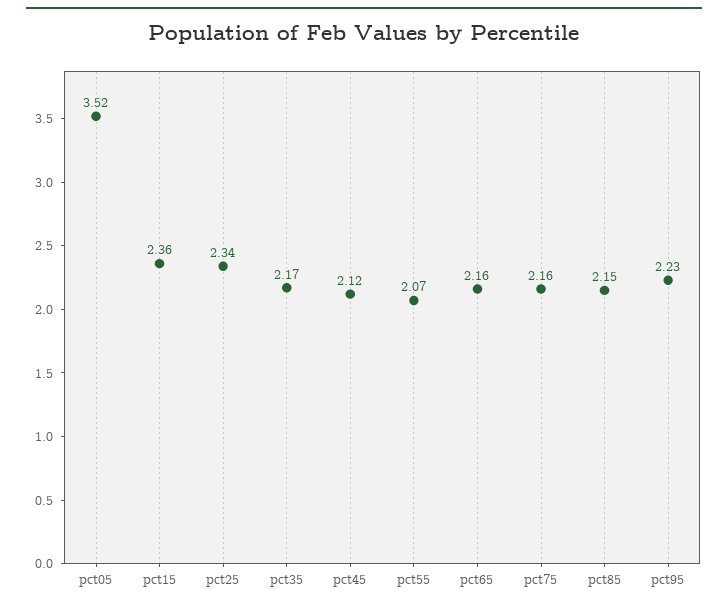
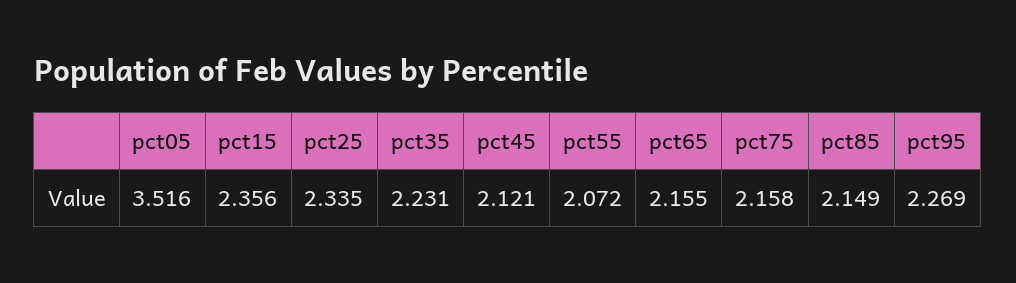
  {
    "pct05": 3.516,
    "pct15": 2.356,
    "pct25": 2.335,
-   "pct35": 2.17,
+   "pct35": 2.231,
    "pct45": 2.121,
    "pct55": 2.072,
    "pct65": 2.155,
    "pct75": 2.158,
    "pct85": 2.149,
-   "pct95": 2.23
+   "pct95": 2.269
  }

